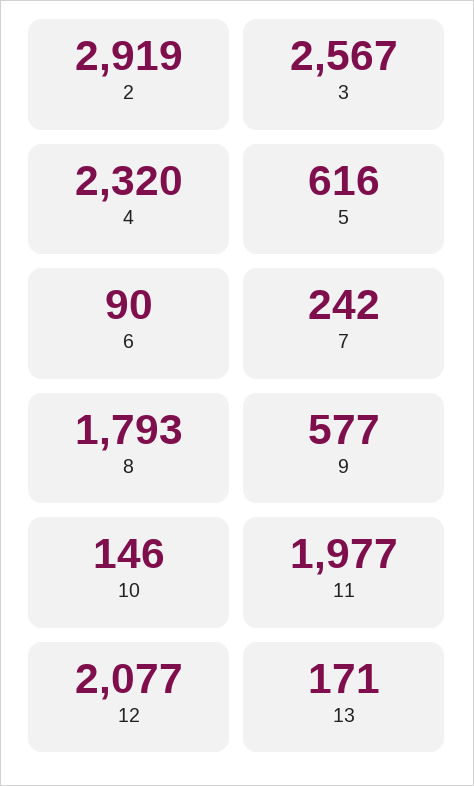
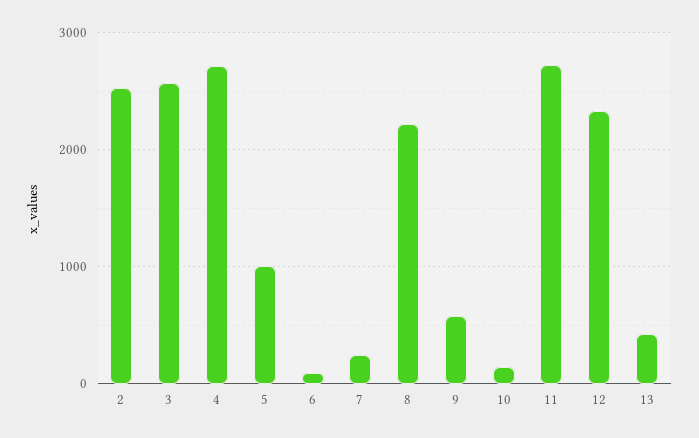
  {
-   "2": 2919,
+   "2": 2500,
    "3": 2567,
-   "4": 2320,
+   "4": 2700,
-   "5": 616,
+   "5": 1000,
    "6": 90,
    "7": 242,
-   "8": 1793,
+   "8": 2200,
    "9": 577,
    "10": 146,
-   "11": 1977,
+   "11": 2700,
-   "12": 2077,
+   "12": 2300,
-   "13": 171
+   "13": 400
  }

